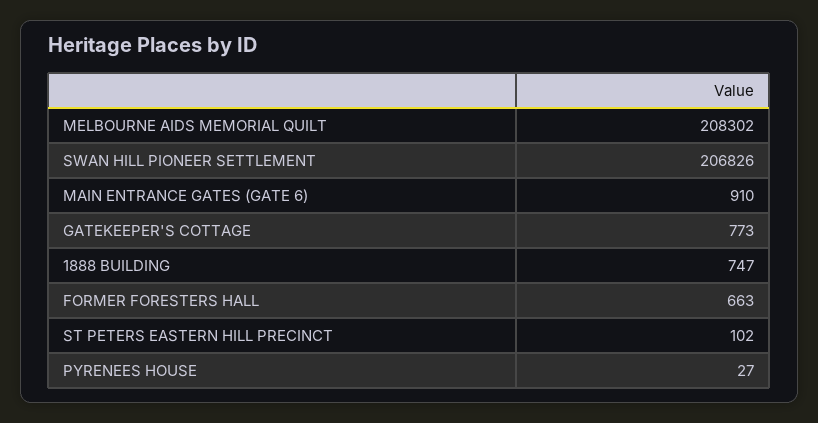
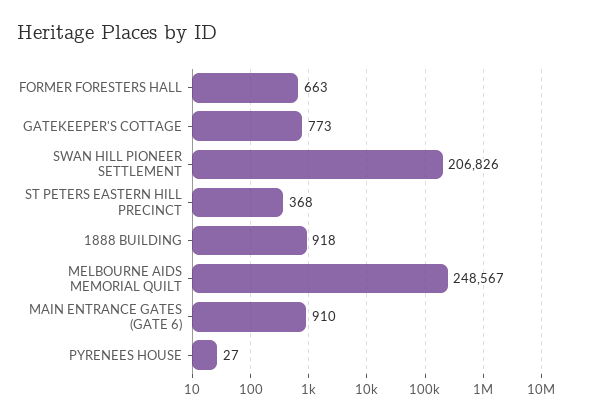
  {
-   "MELBOURNE AIDS MEMORIAL QUILT": 208302,
+   "MELBOURNE AIDS MEMORIAL QUILT": 248567,
    "SWAN HILL PIONEER SETTLEMENT": 206826,
    "MAIN ENTRANCE GATES (GATE 6)": 910,
    "GATEKEEPER'S COTTAGE": 773,
-   "1888 BUILDING": 747,
+   "1888 BUILDING": 918,
    "FORMER FORESTERS HALL": 663,
-   "ST PETERS EASTERN HILL PRECINCT": 102,
+   "ST PETERS EASTERN HILL PRECINCT": 368,
    "PYRENEES HOUSE": 27
  }

